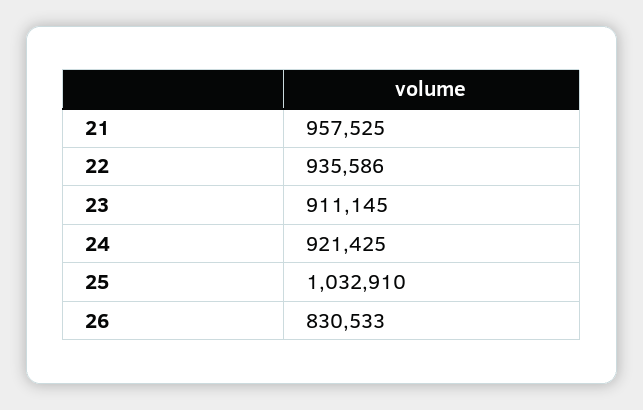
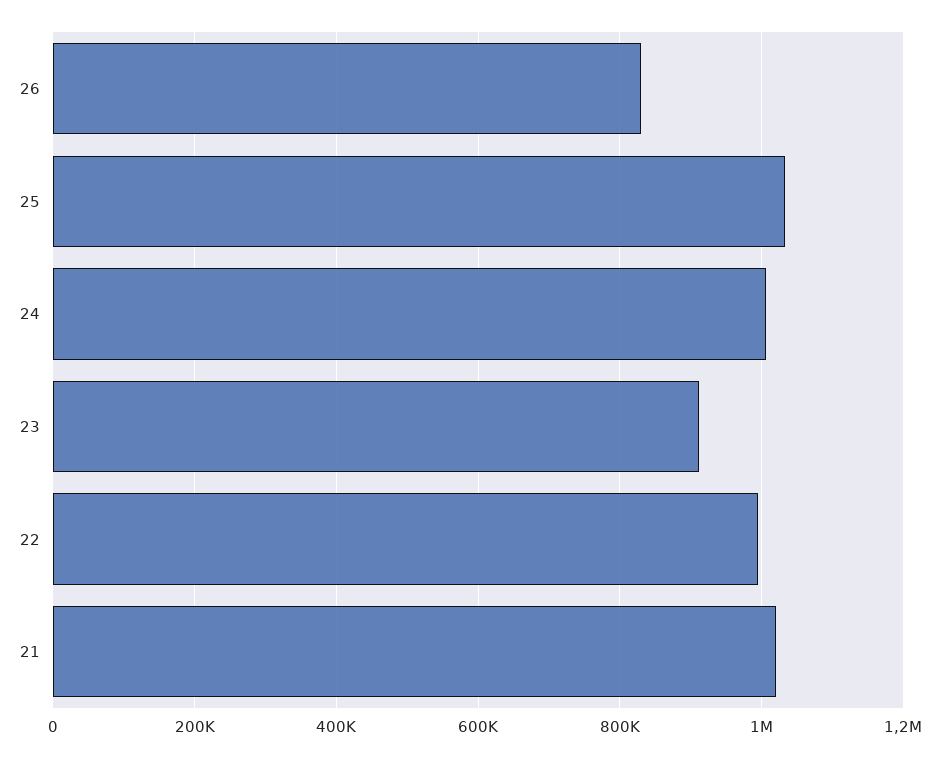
  {
-   "21": 957525,
+   "21": 1020000,
-   "22": 935586,
+   "22": 1000000,
    "23": 911145,
-   "24": 921425,
+   "24": 1000000,
    "25": 1032910,
    "26": 830533
  }

